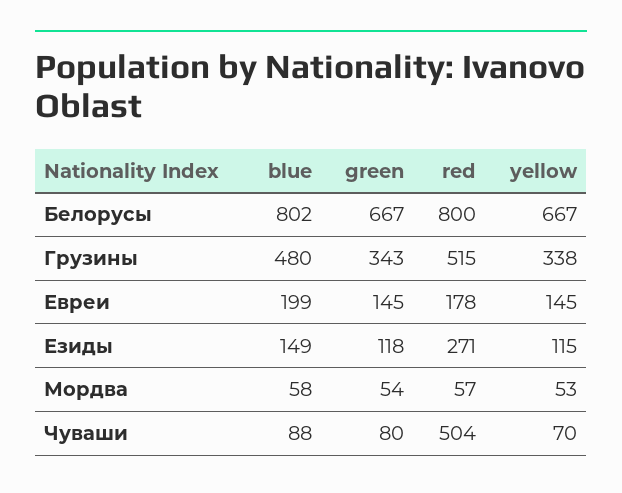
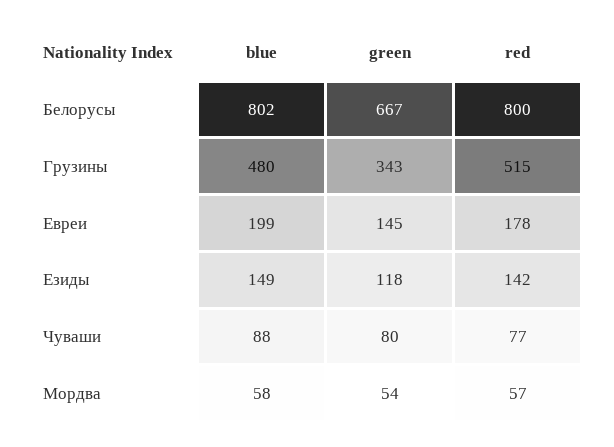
  {
    "blue": {
      "Белорусы": 802,
      "Грузины": 480,
      "Евреи": 199,
      "Езиды": 149,
      "Мордва": 58,
      "Чуваши": 88
    },
    "green": {
      "Белорусы": 667,
      "Грузины": 343,
      "Евреи": 145,
      "Езиды": 118,
      "Мордва": 54,
      "Чуваши": 80
    },
    "red": {
      "Белорусы": 800,
      "Грузины": 515,
      "Евреи": 178,
-     "Езиды": 271,
+     "Езиды": 142,
      "Мордва": 57,
-     "Чуваши": 504
+     "Чуваши": 77
-   },
+   }
-   "yellow": {
-     "Белорусы": 667,
-     "Грузины": 338,
-     "Евреи": 145,
-     "Езиды": 115,
-     "Мордва": 53,
-     "Чуваши": 70
-   }
  }

